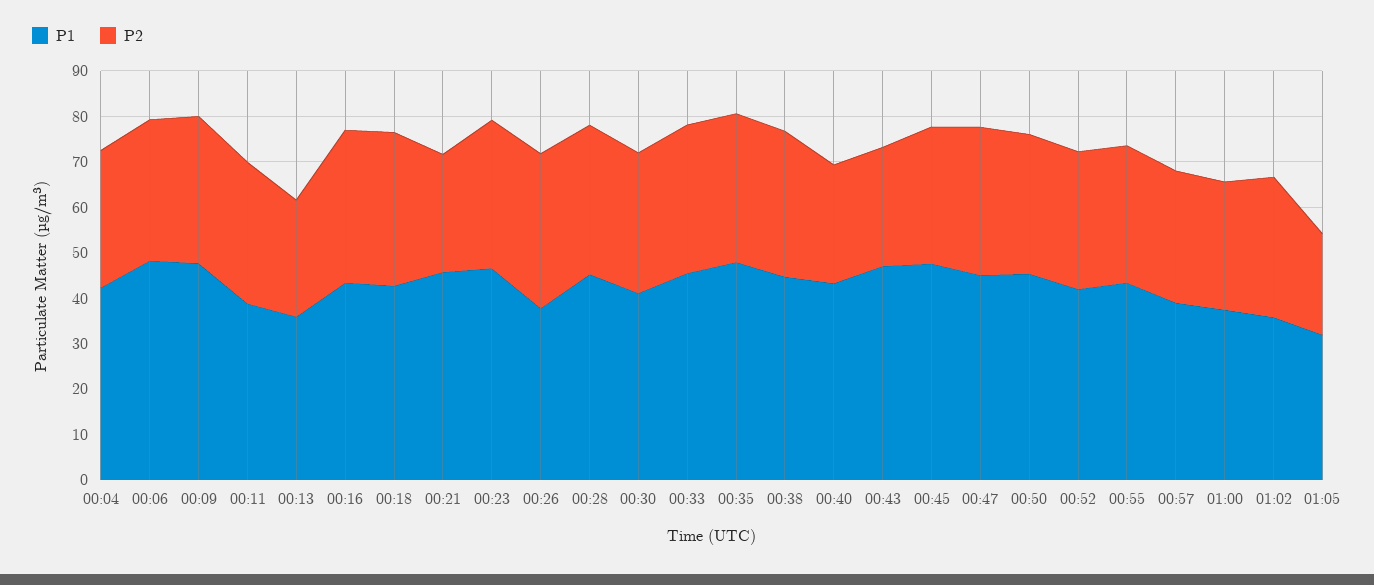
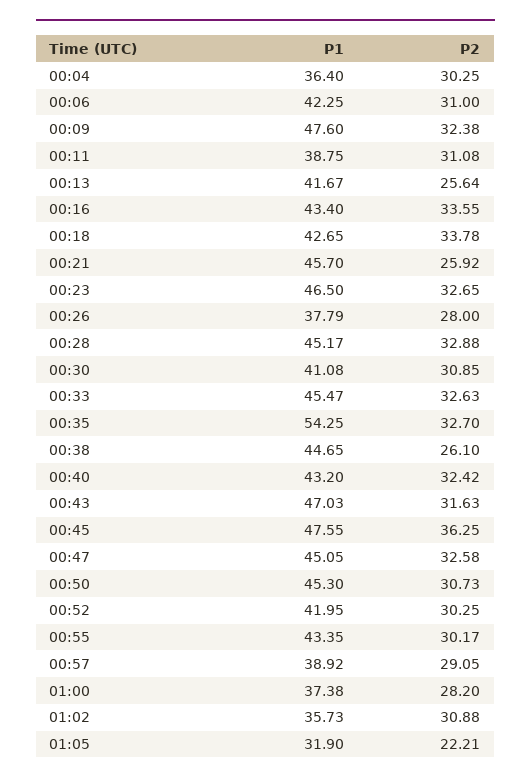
  {
    "P1": {
-     "00:04": 42,
+     "00:04": 36.4,
-     "00:06": 48,
+     "00:06": 42.25,
      "00:09": 47.6,
      "00:11": 38.75,
-     "00:13": 36,
+     "00:13": 41.67,
      "00:16": 43.4,
      "00:18": 42.65,
      "00:21": 45.7,
      "00:23": 46.5,
      "00:26": 37.79,
      "00:28": 45.17,
      "00:30": 41.08,
      "00:33": 45.47,
-     "00:35": 48,
+     "00:35": 54.25,
      "00:38": 44.65,
      "00:40": 43.2,
      "00:43": 47.03,
      "00:45": 47.55,
      "00:47": 45.05,
      "00:50": 45.3,
      "00:52": 41.95,
      "00:55": 43.35,
      "00:57": 38.92,
      "01:00": 37.38,
      "01:02": 35.73,
      "01:05": 31.9
    },
    "P2": {
      "00:04": 30.25,
      "00:06": 31,
      "00:09": 32.38,
      "00:11": 31.08,
      "00:13": 25.64,
      "00:16": 33.55,
      "00:18": 33.78,
      "00:21": 25.92,
      "00:23": 32.65,
-     "00:26": 34,
+     "00:26": 28,
      "00:28": 32.88,
      "00:30": 30.85,
      "00:33": 32.63,
      "00:35": 32.7,
-     "00:38": 32,
+     "00:38": 26.1,
-     "00:40": 26,
+     "00:40": 32.42,
-     "00:43": 26,
+     "00:43": 31.63,
-     "00:45": 30,
+     "00:45": 36.25,
      "00:47": 32.58,
      "00:50": 30.73,
      "00:52": 30.25,
      "00:55": 30.17,
      "00:57": 29.05,
      "01:00": 28.2,
      "01:02": 30.88,
      "01:05": 22.21
    }
  }

